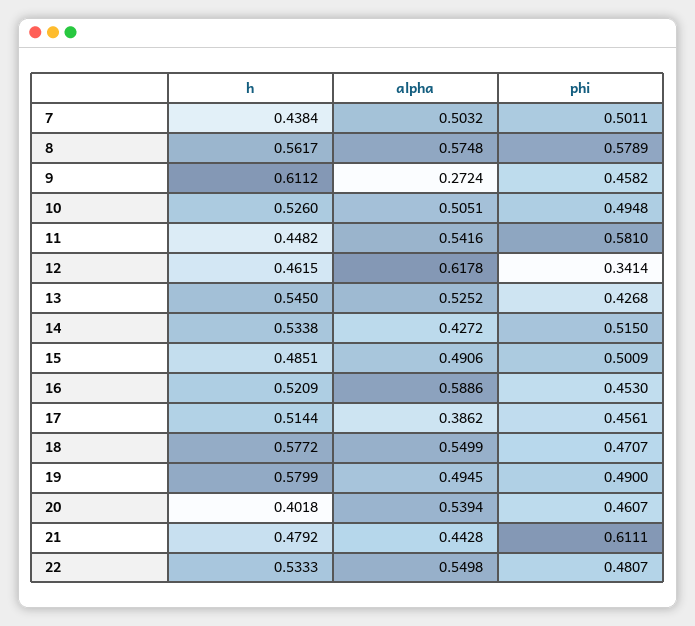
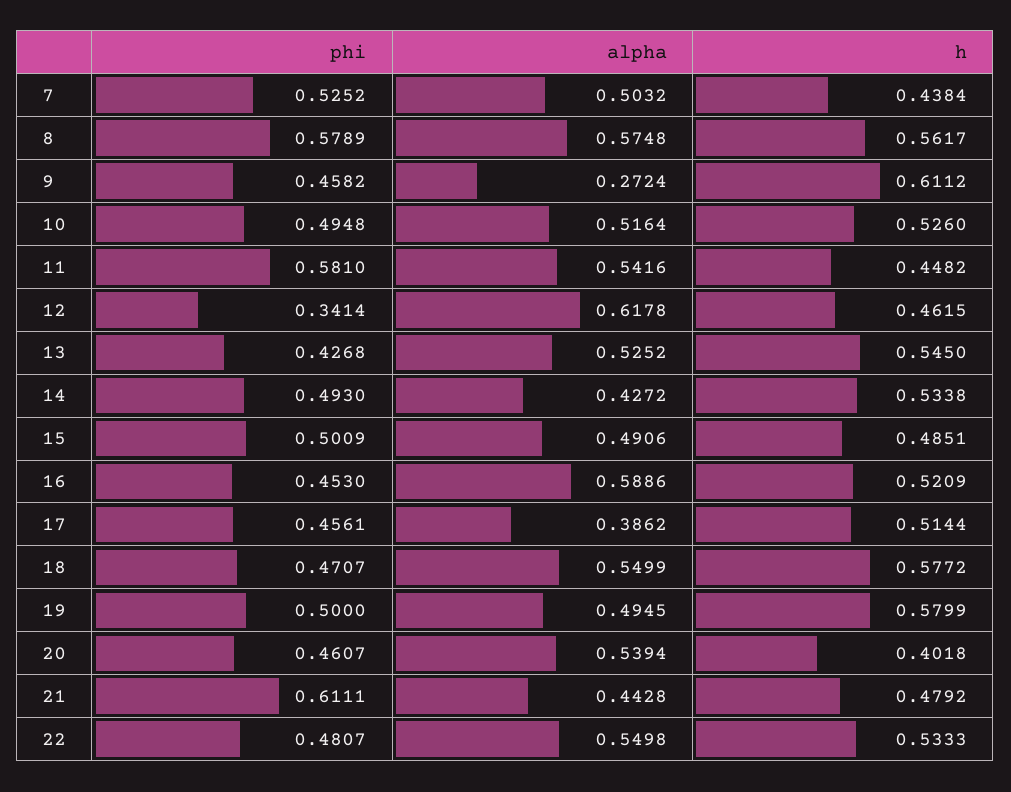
  {
    "h": {
      "7": 0.4384,
      "8": 0.5617,
      "9": 0.6112,
      "10": 0.526,
      "11": 0.4482,
      "12": 0.4615,
      "13": 0.545,
      "14": 0.5338,
      "15": 0.4851,
      "16": 0.5209,
      "17": 0.5144,
      "18": 0.5772,
      "19": 0.5799,
      "20": 0.4018,
      "21": 0.4792,
      "22": 0.5333
    },
    "alpha": {
      "7": 0.5032,
      "8": 0.5748,
      "9": 0.2724,
-     "10": 0.5051,
+     "10": 0.5164,
      "11": 0.5416,
      "12": 0.6178,
      "13": 0.5252,
      "14": 0.4272,
      "15": 0.4906,
      "16": 0.5886,
      "17": 0.3862,
      "18": 0.5499,
      "19": 0.4945,
      "20": 0.5394,
      "21": 0.4428,
      "22": 0.5498
    },
    "phi": {
-     "7": 0.5011,
+     "7": 0.5252,
      "8": 0.5789,
      "9": 0.4582,
      "10": 0.4948,
      "11": 0.581,
      "12": 0.3414,
      "13": 0.4268,
-     "14": 0.515,
+     "14": 0.493,
      "15": 0.5009,
      "16": 0.453,
      "17": 0.4561,
      "18": 0.4707,
-     "19": 0.49,
+     "19": 0.5,
      "20": 0.4607,
      "21": 0.6111,
      "22": 0.4807
    }
  }

